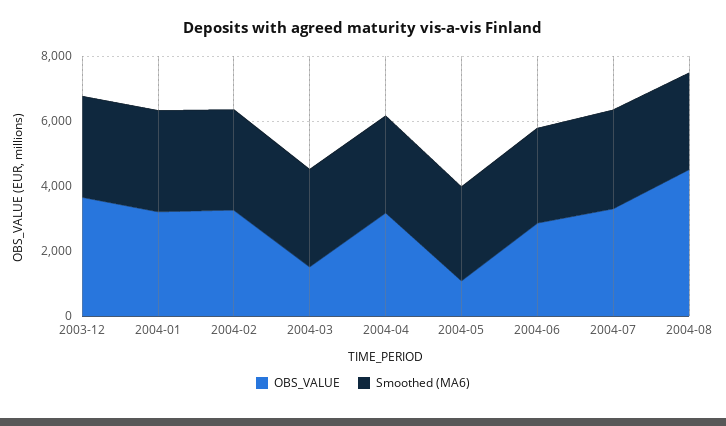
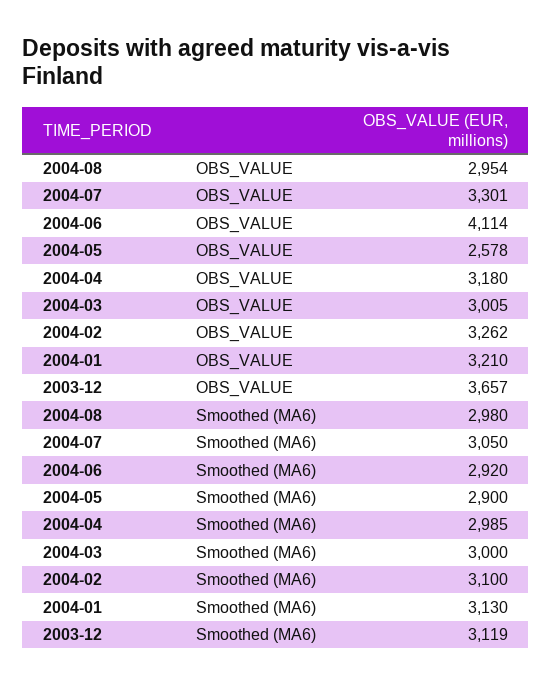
  {
    "OBS_VALUE": {
      "2003-12": 3657,
      "2004-01": 3210,
      "2004-02": 3262,
-     "2004-03": 1500,
+     "2004-03": 3005,
      "2004-04": 3180,
-     "2004-05": 1000,
+     "2004-05": 2578,
-     "2004-06": 3000,
+     "2004-06": 4114,
      "2004-07": 3301,
-     "2004-08": 4500
+     "2004-08": 2954
    },
    "Smoothed (MA6)": {
      "2003-12": 3119,
      "2004-01": 3130,
      "2004-02": 3100,
      "2004-03": 3000,
      "2004-04": 2985,
      "2004-05": 2900,
      "2004-06": 2920,
      "2004-07": 3050,
      "2004-08": 2980
    }
  }

